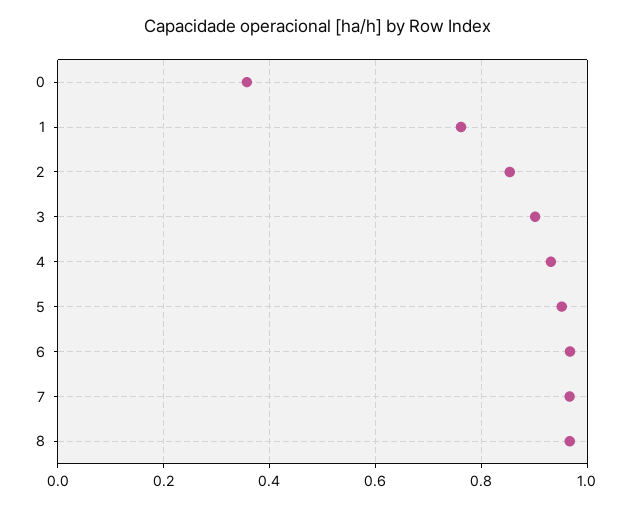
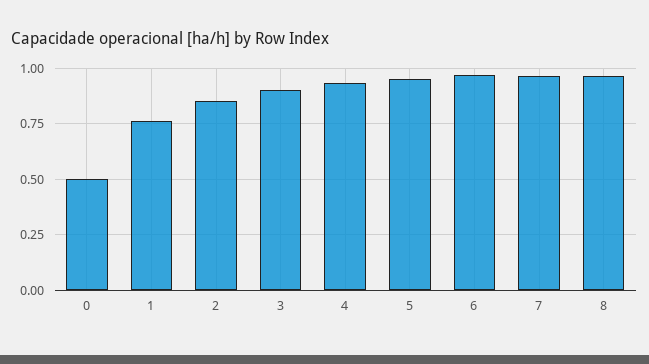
  {
-   "0": 0.36,
+   "0": 0.5,
    "1": 0.76,
    "2": 0.86,
    "3": 0.9,
    "4": 0.94,
    "5": 0.96,
    "6": 0.96,
    "7": 0.96,
    "8": 0.96
  }

